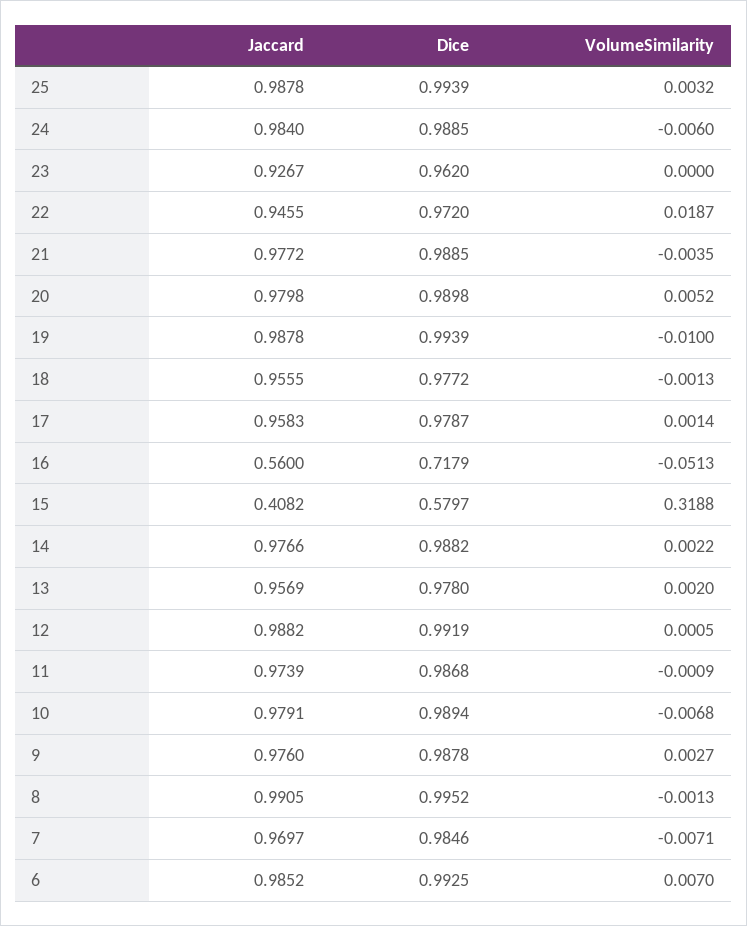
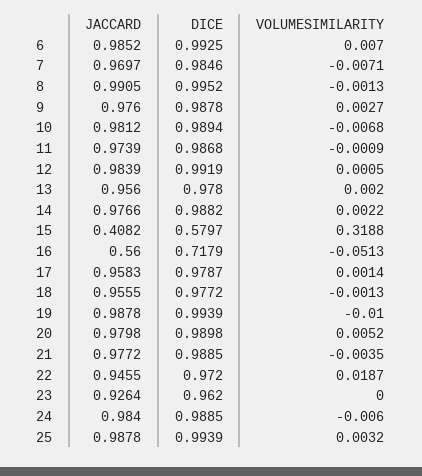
  {
    "Jaccard": {
      "25": 0.9878,
      "24": 0.984,
-     "23": 0.9267,
+     "23": 0.9264,
      "22": 0.9455,
      "21": 0.9772,
      "20": 0.9798,
      "19": 0.9878,
      "18": 0.9555,
      "17": 0.9583,
      "16": 0.56,
      "15": 0.4082,
      "14": 0.9766,
-     "13": 0.9569,
+     "13": 0.956,
-     "12": 0.9882,
+     "12": 0.9839,
      "11": 0.9739,
-     "10": 0.9791,
+     "10": 0.9812,
      "9": 0.976,
      "8": 0.9905,
      "7": 0.9697,
      "6": 0.9852
    },
    "Dice": {
      "25": 0.9939,
      "24": 0.9885,
      "23": 0.962,
      "22": 0.972,
      "21": 0.9885,
      "20": 0.9898,
      "19": 0.9939,
      "18": 0.9772,
      "17": 0.9787,
      "16": 0.7179,
      "15": 0.5797,
      "14": 0.9882,
      "13": 0.978,
      "12": 0.9919,
      "11": 0.9868,
      "10": 0.9894,
      "9": 0.9878,
      "8": 0.9952,
      "7": 0.9846,
      "6": 0.9925
    },
    "VolumeSimilarity": {
      "25": 0.0032,
      "24": -0.006,
      "23": 0,
      "22": 0.0187,
      "21": -0.0035,
      "20": 0.0052,
      "19": -0.01,
      "18": -0.0013,
      "17": 0.0014,
      "16": -0.0513,
      "15": 0.3188,
      "14": 0.0022,
      "13": 0.002,
      "12": 0.0005,
      "11": -0.0009,
      "10": -0.0068,
      "9": 0.0027,
      "8": -0.0013,
      "7": -0.0071,
      "6": 0.007
    }
  }

